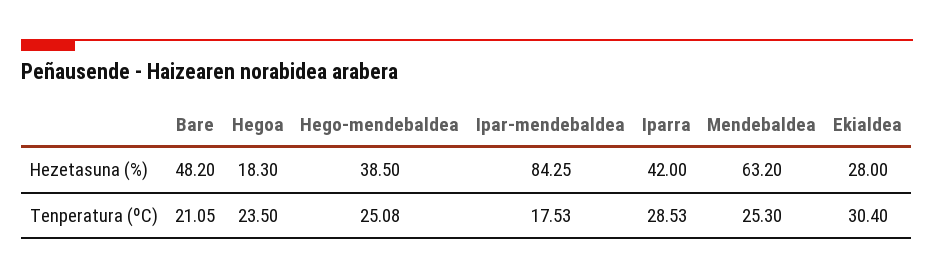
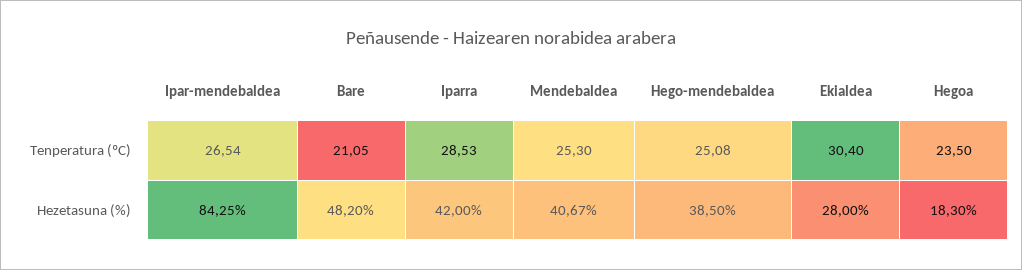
  {
    "Bare": {
      "Hezetasuna (%)": 48.2,
      "Tenperatura (ºC)": 21.05
    },
    "Hegoa": {
      "Hezetasuna (%)": 18.3,
      "Tenperatura (ºC)": 23.5
    },
    "Hego-mendebaldea": {
      "Hezetasuna (%)": 38.5,
      "Tenperatura (ºC)": 25.08
    },
    "Ipar-mendebaldea": {
      "Hezetasuna (%)": 84.25,
-     "Tenperatura (ºC)": 17.53
+     "Tenperatura (ºC)": 26.54
    },
    "Iparra": {
      "Hezetasuna (%)": 42,
      "Tenperatura (ºC)": 28.53
    },
    "Mendebaldea": {
-     "Hezetasuna (%)": 63.2,
+     "Hezetasuna (%)": 40.67,
      "Tenperatura (ºC)": 25.3
    },
    "Ekialdea": {
      "Hezetasuna (%)": 28,
      "Tenperatura (ºC)": 30.4
    }
  }

